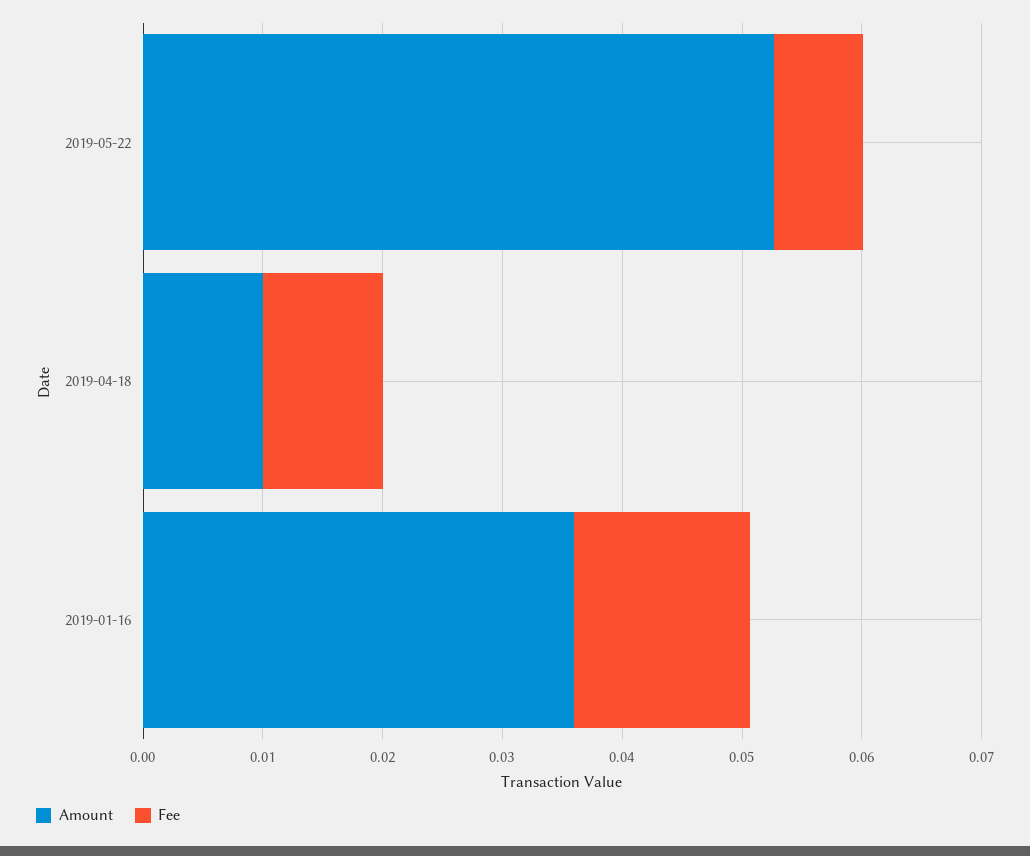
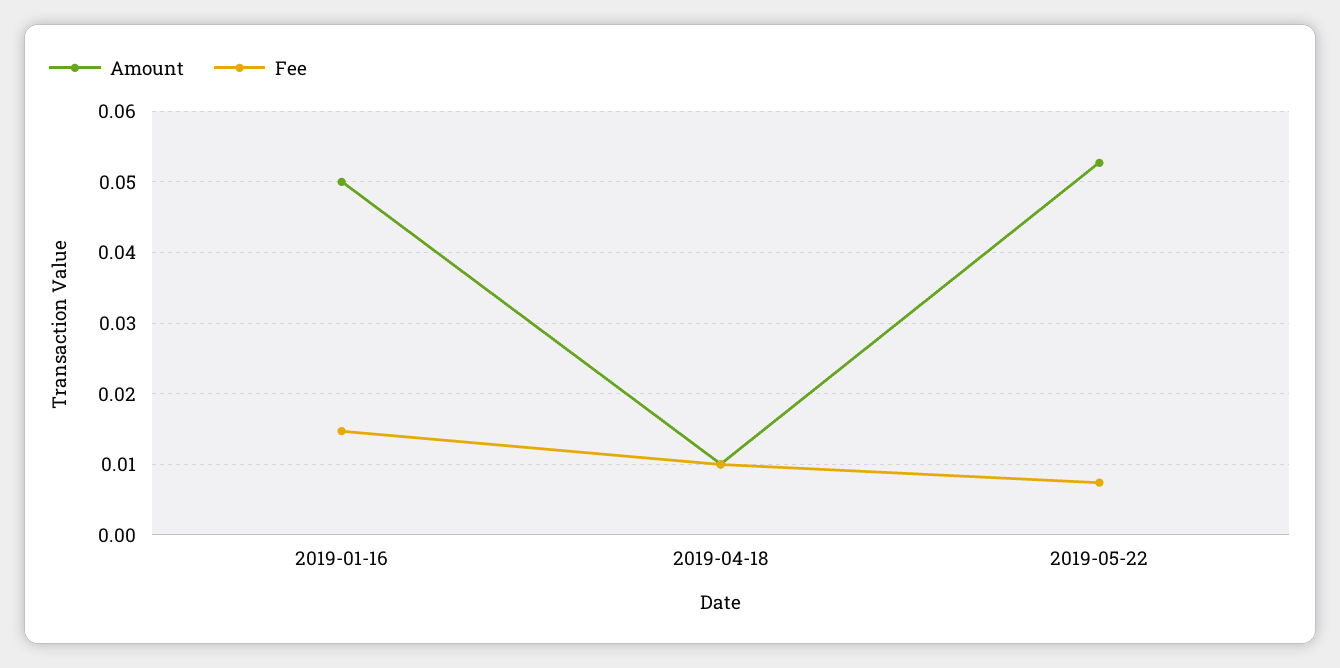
  {
    "Amount": {
      "2019-05-22": 0.053,
      "2019-04-18": 0.01,
-     "2019-01-16": 0.036
+     "2019-01-16": 0.05
    },
    "Fee": {
      "2019-05-22": 0.007,
      "2019-04-18": 0.01,
      "2019-01-16": 0.015
    }
  }

